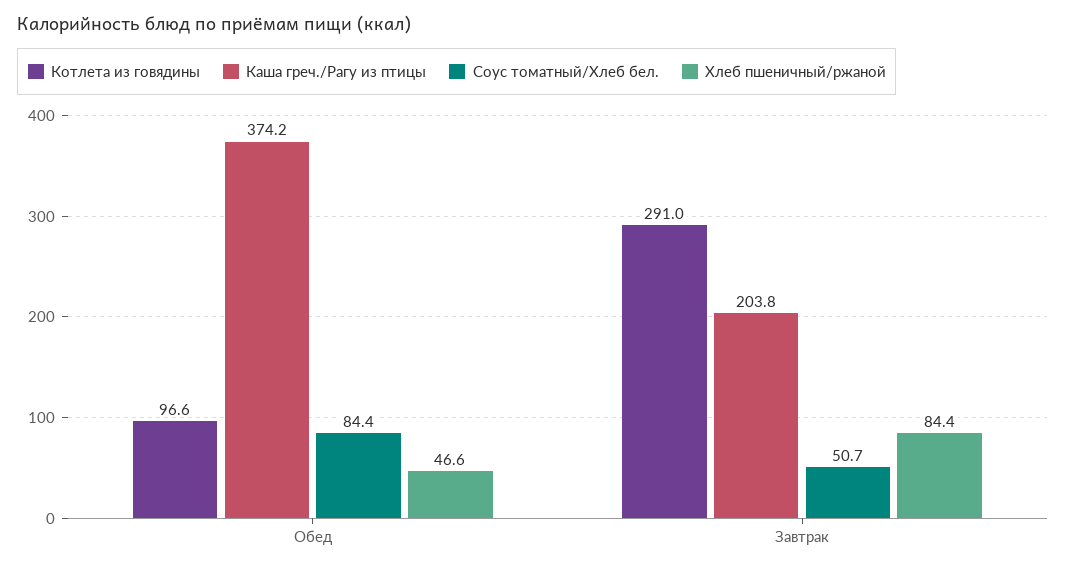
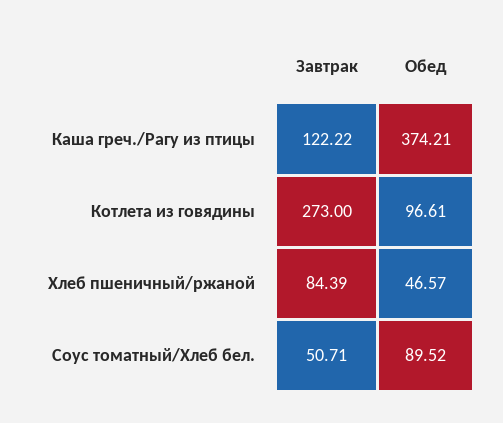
  {
    "Котлета из говядины": {
      "Обед": 96.61,
-     "Завтрак": 291
+     "Завтрак": 273
    },
    "Каша греч./Рагу из птицы": {
      "Обед": 374.21,
-     "Завтрак": 203.8
+     "Завтрак": 122.22
    },
    "Соус томатный/Хлеб бел.": {
-     "Обед": 84.4,
+     "Обед": 89.52,
      "Завтрак": 50.71
    },
    "Хлеб пшеничный/ржаной": {
      "Обед": 46.57,
      "Завтрак": 84.39
    }
  }

